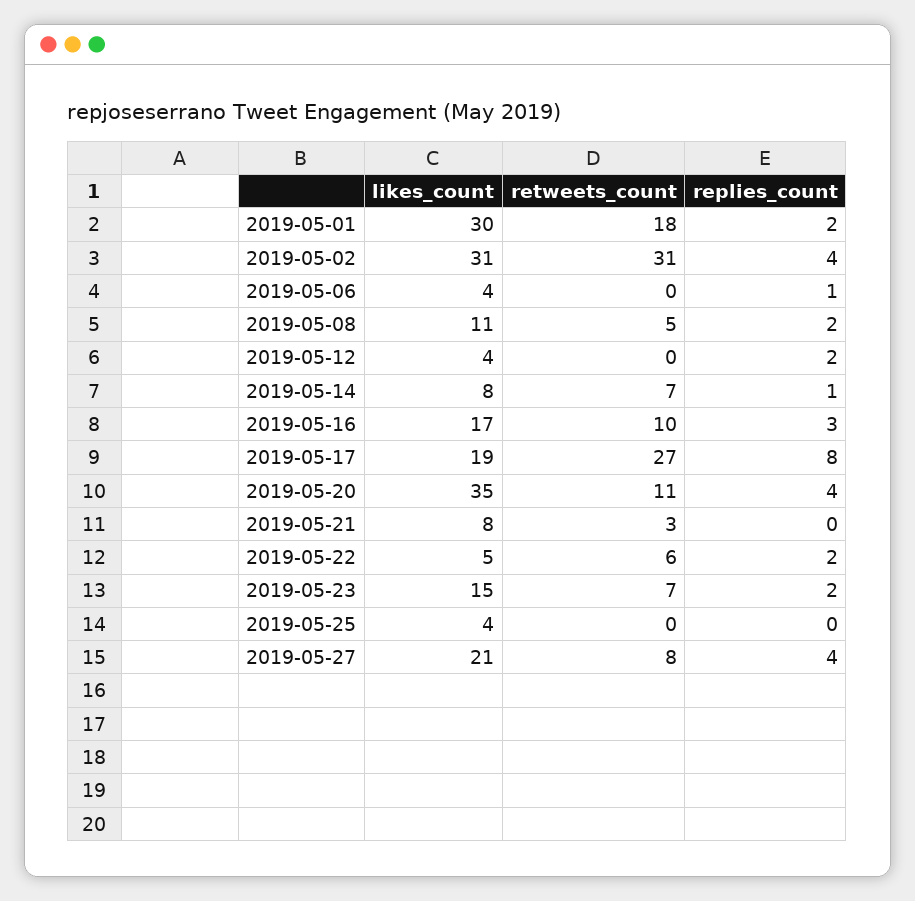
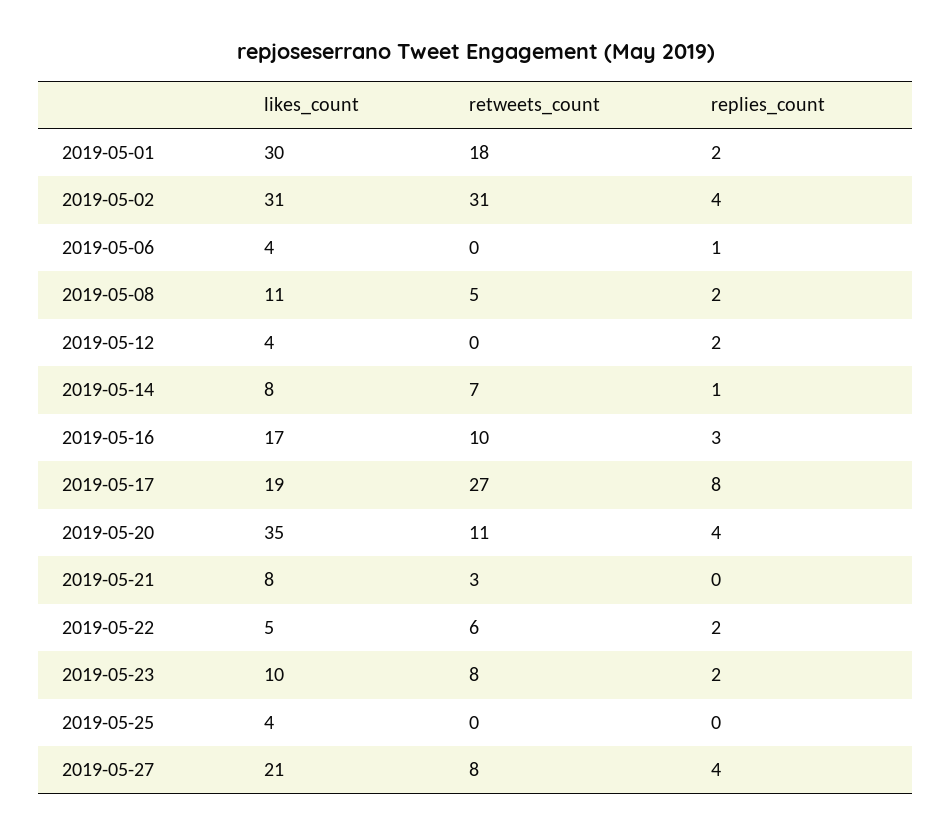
  {
    "likes_count": {
      "2019-05-01": 30,
      "2019-05-02": 31,
      "2019-05-06": 4,
      "2019-05-08": 11,
      "2019-05-12": 4,
      "2019-05-14": 8,
      "2019-05-16": 17,
      "2019-05-17": 19,
      "2019-05-20": 35,
      "2019-05-21": 8,
      "2019-05-22": 5,
-     "2019-05-23": 15,
+     "2019-05-23": 10,
      "2019-05-25": 4,
      "2019-05-27": 21
    },
    "retweets_count": {
      "2019-05-01": 18,
      "2019-05-02": 31,
      "2019-05-06": 0,
      "2019-05-08": 5,
      "2019-05-12": 0,
      "2019-05-14": 7,
      "2019-05-16": 10,
      "2019-05-17": 27,
      "2019-05-20": 11,
      "2019-05-21": 3,
      "2019-05-22": 6,
-     "2019-05-23": 7,
+     "2019-05-23": 8,
      "2019-05-25": 0,
      "2019-05-27": 8
    },
    "replies_count": {
      "2019-05-01": 2,
      "2019-05-02": 4,
      "2019-05-06": 1,
      "2019-05-08": 2,
      "2019-05-12": 2,
      "2019-05-14": 1,
      "2019-05-16": 3,
      "2019-05-17": 8,
      "2019-05-20": 4,
      "2019-05-21": 0,
      "2019-05-22": 2,
      "2019-05-23": 2,
      "2019-05-25": 0,
      "2019-05-27": 4
    }
  }

